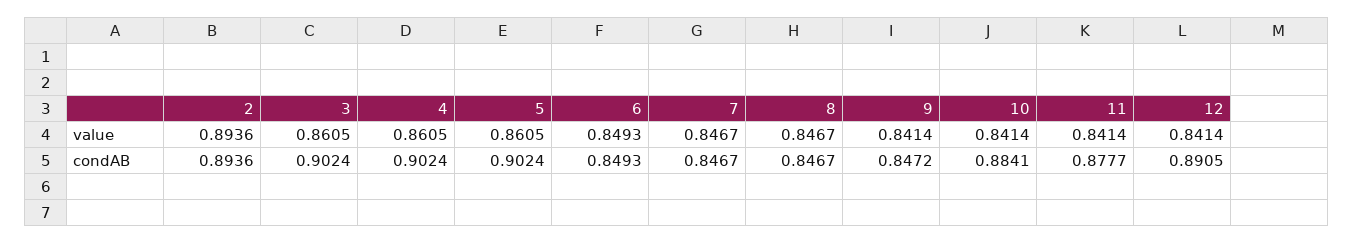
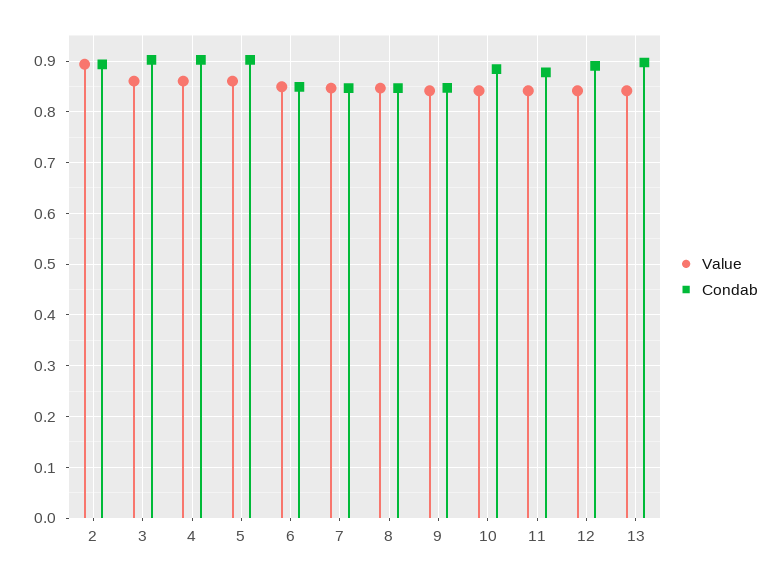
  {
    "value": {
      "2": 0.8936,
      "3": 0.8605,
      "4": 0.8605,
      "5": 0.8605,
      "6": 0.8493,
      "7": 0.8467,
      "8": 0.8467,
      "9": 0.8414,
      "10": 0.8414,
      "11": 0.8414,
-     "12": 0.8414
+     "12": 0.8414,
+     "13": 0.84
    },
    "condAB": {
      "2": 0.8936,
      "3": 0.9024,
      "4": 0.9024,
      "5": 0.9024,
      "6": 0.8493,
      "7": 0.8467,
      "8": 0.8467,
      "9": 0.8472,
      "10": 0.8841,
      "11": 0.8777,
-     "12": 0.8905
+     "12": 0.8905,
+     "13": 0.9
    }
  }

